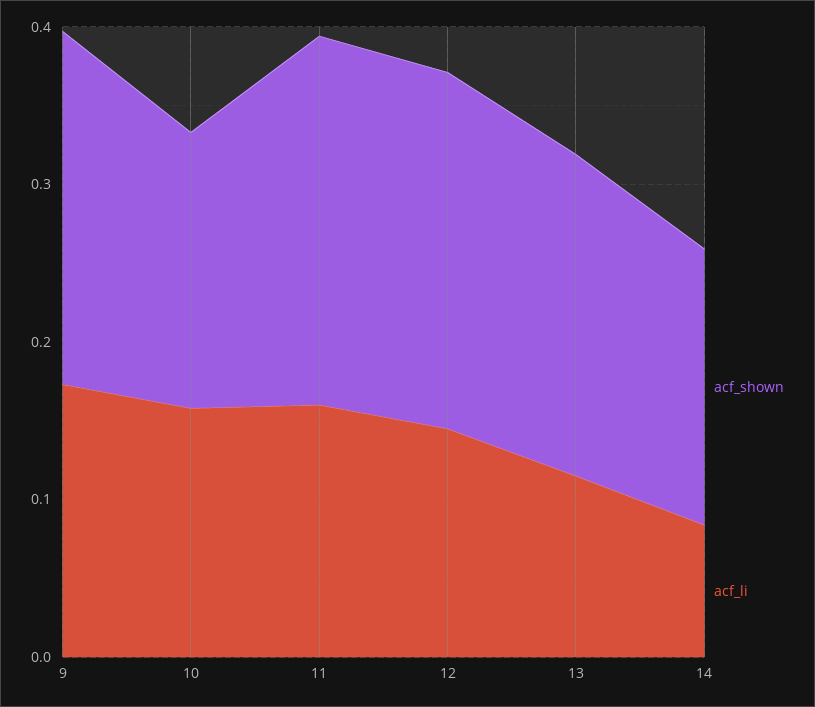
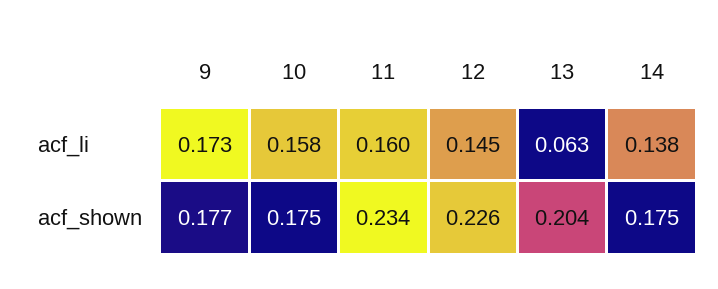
  {
    "acf_shown": {
-     "9": 0.22,
+     "9": 0.177,
      "10": 0.175,
      "11": 0.234,
      "12": 0.226,
      "13": 0.204,
      "14": 0.175
    },
    "acf_li": {
      "9": 0.173,
      "10": 0.158,
      "11": 0.16,
      "12": 0.145,
-     "13": 0.12,
+     "13": 0.063,
-     "14": 0.08
+     "14": 0.138
    }
  }

